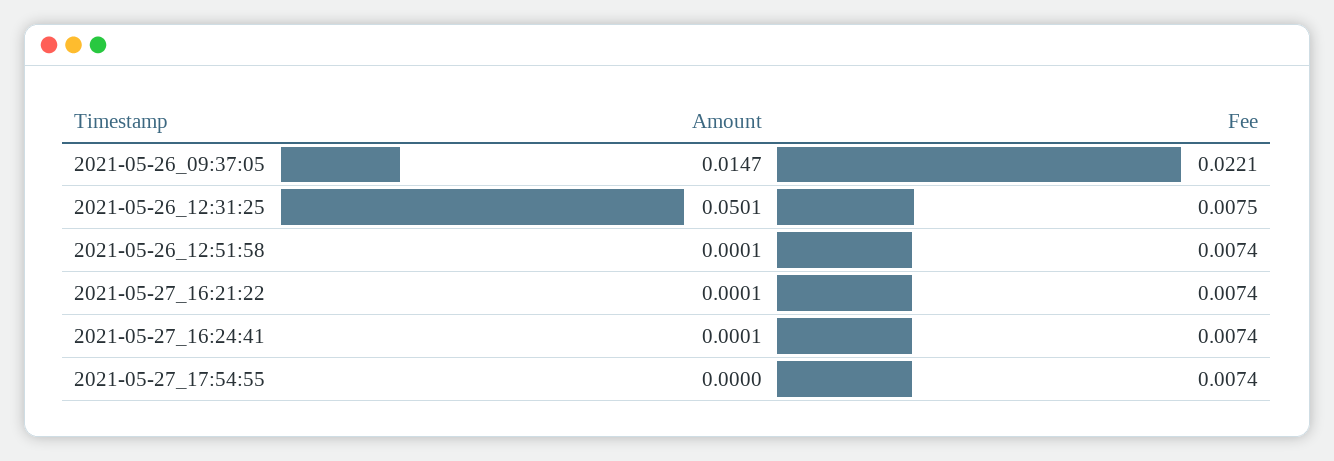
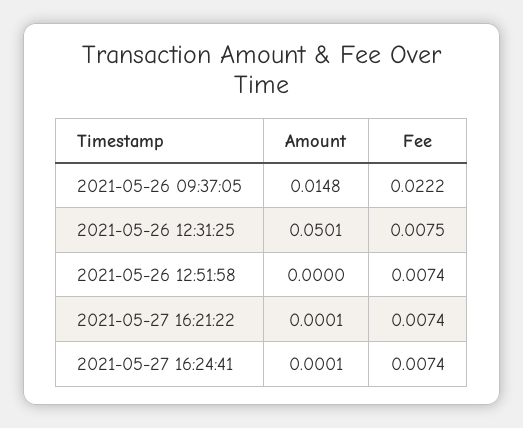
  {
    "Amount": {
-     "2021-05-26_09:37:05": 0.0147,
+     "2021-05-26_09:37:05": 0.0148,
      "2021-05-26_12:31:25": 0.0501,
-     "2021-05-26_12:51:58": 0.0001,
+     "2021-05-26_12:51:58": 0,
      "2021-05-27_16:21:22": 0.0001,
-     "2021-05-27_16:24:41": 0.0001,
+     "2021-05-27_16:24:41": 0.0001
-     "2021-05-27_17:54:55": 0
    },
    "Fee": {
-     "2021-05-26_09:37:05": 0.0221,
+     "2021-05-26_09:37:05": 0.0222,
      "2021-05-26_12:31:25": 0.0075,
      "2021-05-26_12:51:58": 0.0074,
      "2021-05-27_16:21:22": 0.0074,
-     "2021-05-27_16:24:41": 0.0074,
+     "2021-05-27_16:24:41": 0.0074
-     "2021-05-27_17:54:55": 0.0074
    }
  }

